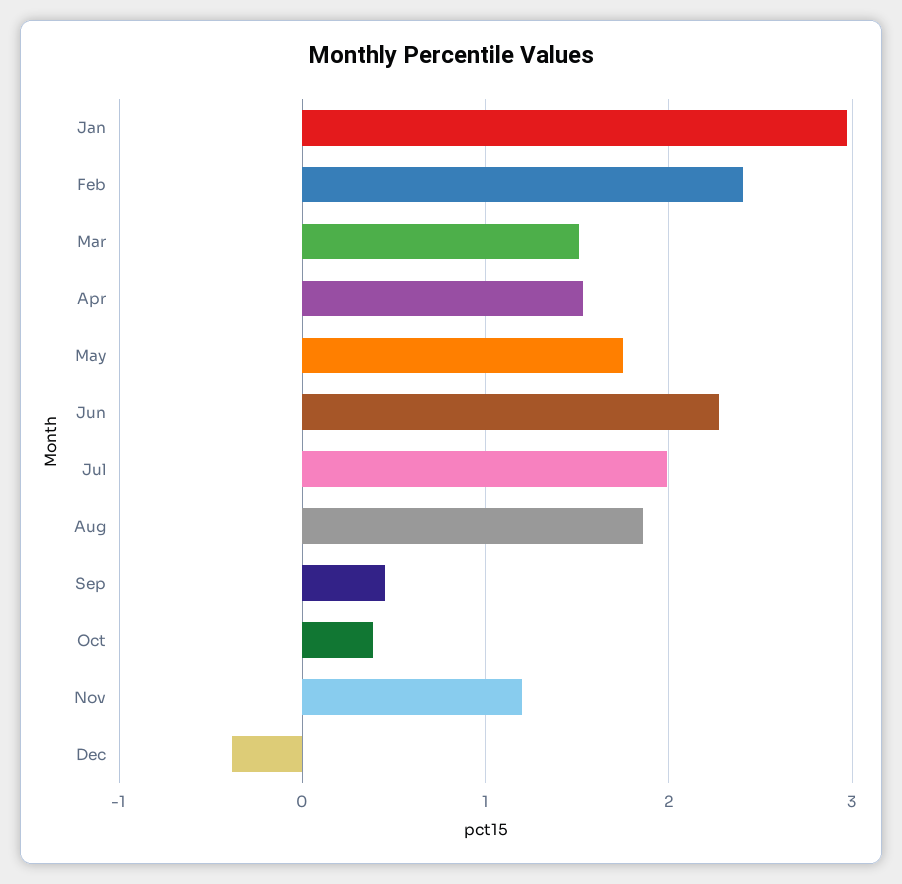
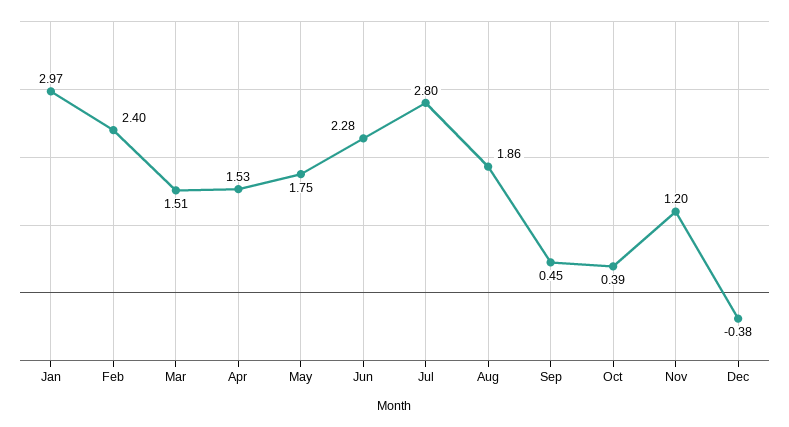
  {
    "Jan": 2.97,
    "Feb": 2.4,
    "Mar": 1.51,
    "Apr": 1.53,
    "May": 1.75,
    "Jun": 2.28,
-   "Jul": 2,
+   "Jul": 2.8,
    "Aug": 1.86,
    "Sep": 0.45,
    "Oct": 0.39,
    "Nov": 1.2,
    "Dec": -0.38
  }

